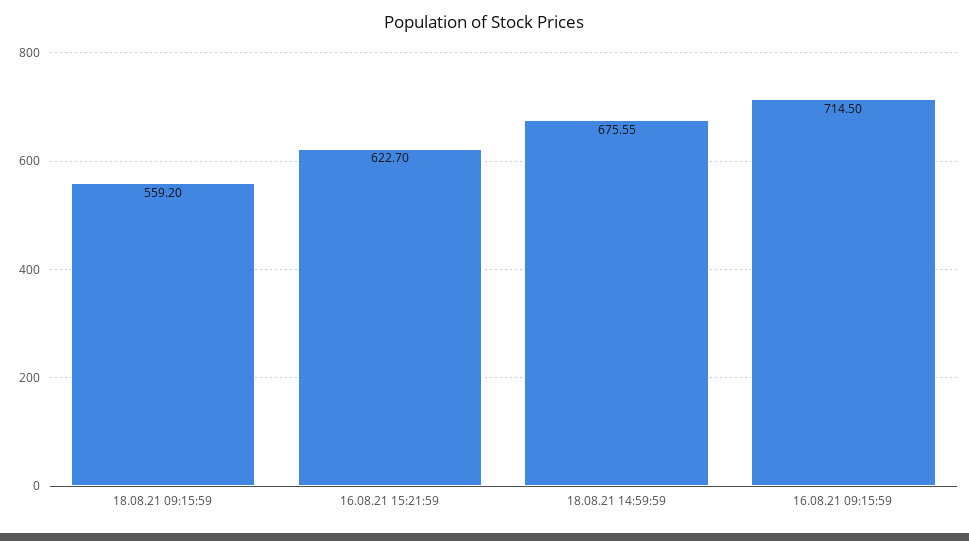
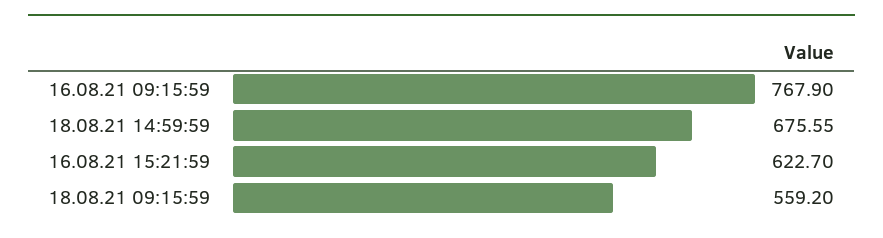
  {
    "18.08.21 09:15:59": 559.2,
    "16.08.21 15:21:59": 622.7,
    "18.08.21 14:59:59": 675.55,
-   "16.08.21 09:15:59": 714.5
+   "16.08.21 09:15:59": 767.9
  }

